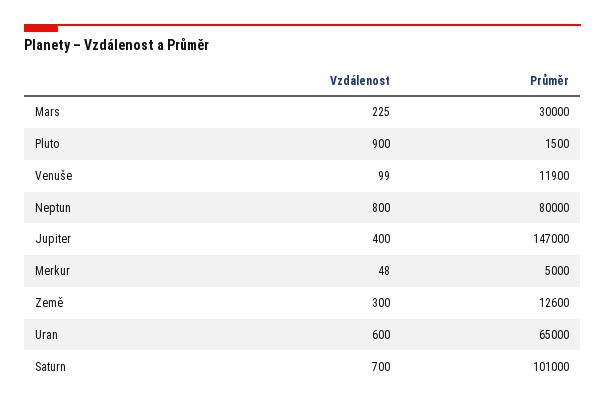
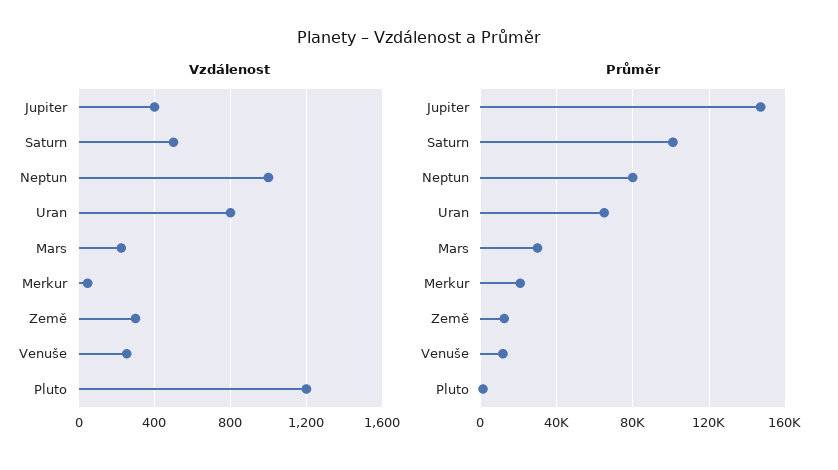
  {
    "Vzdálenost": {
      "Mars": 225,
-     "Pluto": 900,
+     "Pluto": 1200,
-     "Venuše": 99,
+     "Venuše": 250,
-     "Neptun": 800,
+     "Neptun": 1000,
      "Jupiter": 400,
      "Merkur": 48,
      "Země": 300,
-     "Uran": 600,
+     "Uran": 800,
-     "Saturn": 700
+     "Saturn": 500
    },
    "Průměr": {
      "Mars": 30000,
      "Pluto": 1500,
      "Venuše": 11900,
      "Neptun": 80000,
      "Jupiter": 147000,
-     "Merkur": 5000,
+     "Merkur": 20000,
      "Země": 12600,
      "Uran": 65000,
      "Saturn": 101000
    }
  }

